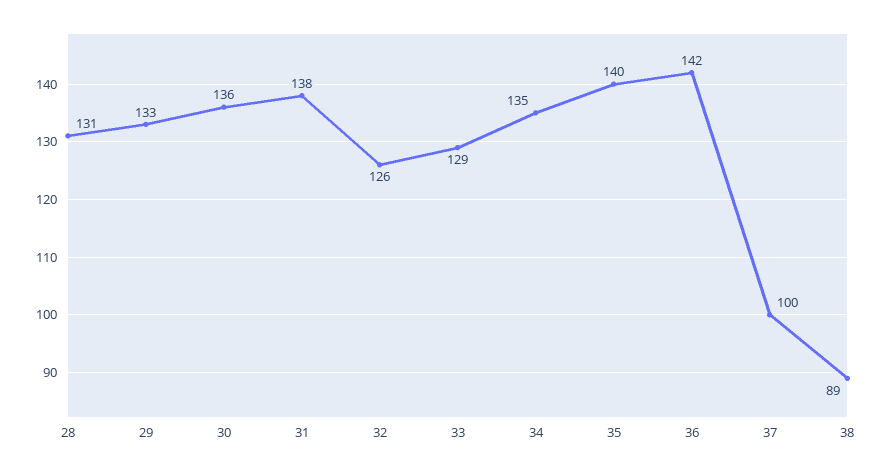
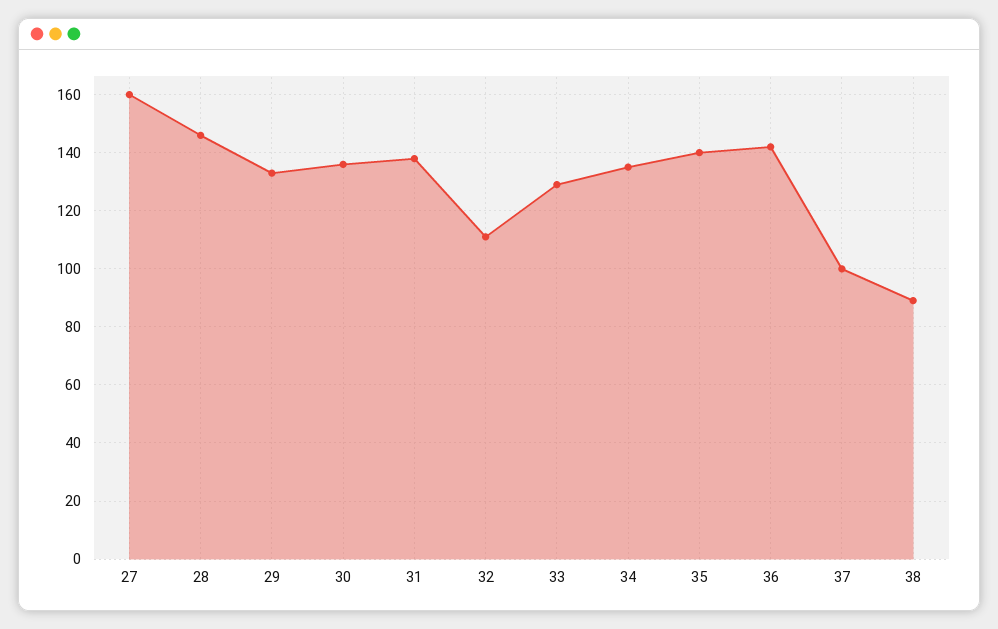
  {
-   "28": 131,
+   "28": 145,
    "29": 133,
    "30": 136,
    "31": 138,
-   "32": 126,
+   "32": 110,
    "33": 129,
    "34": 135,
    "35": 140,
    "36": 142,
    "37": 100,
-   "38": 89
+   "38": 89,
+   "27": 160
  }

